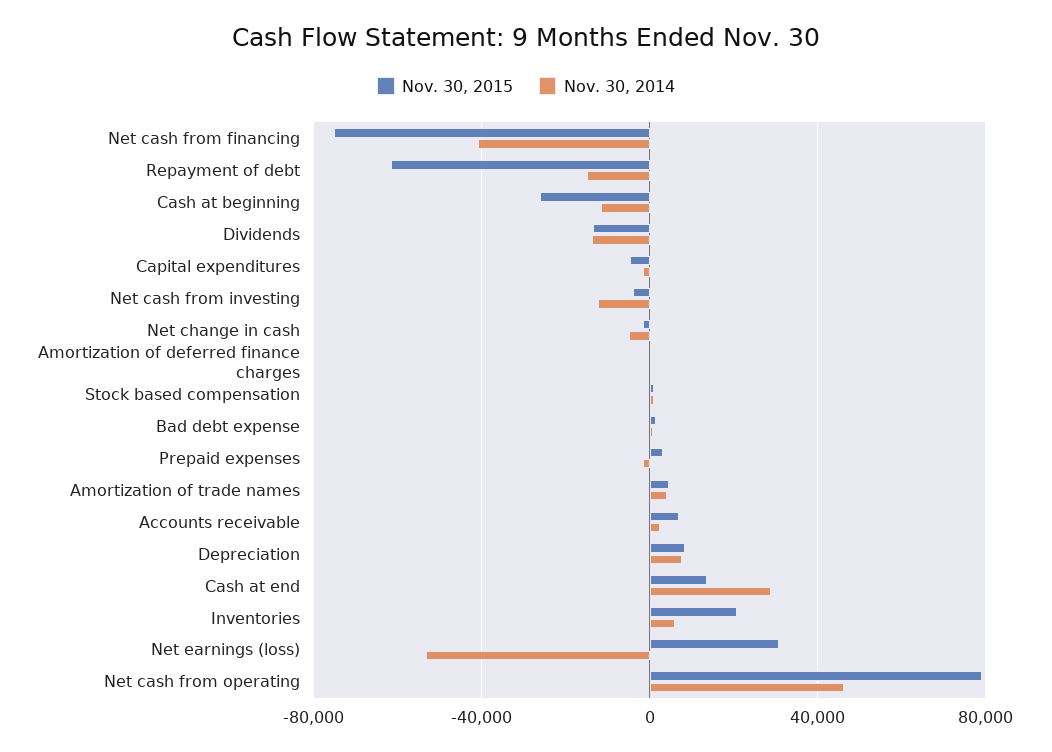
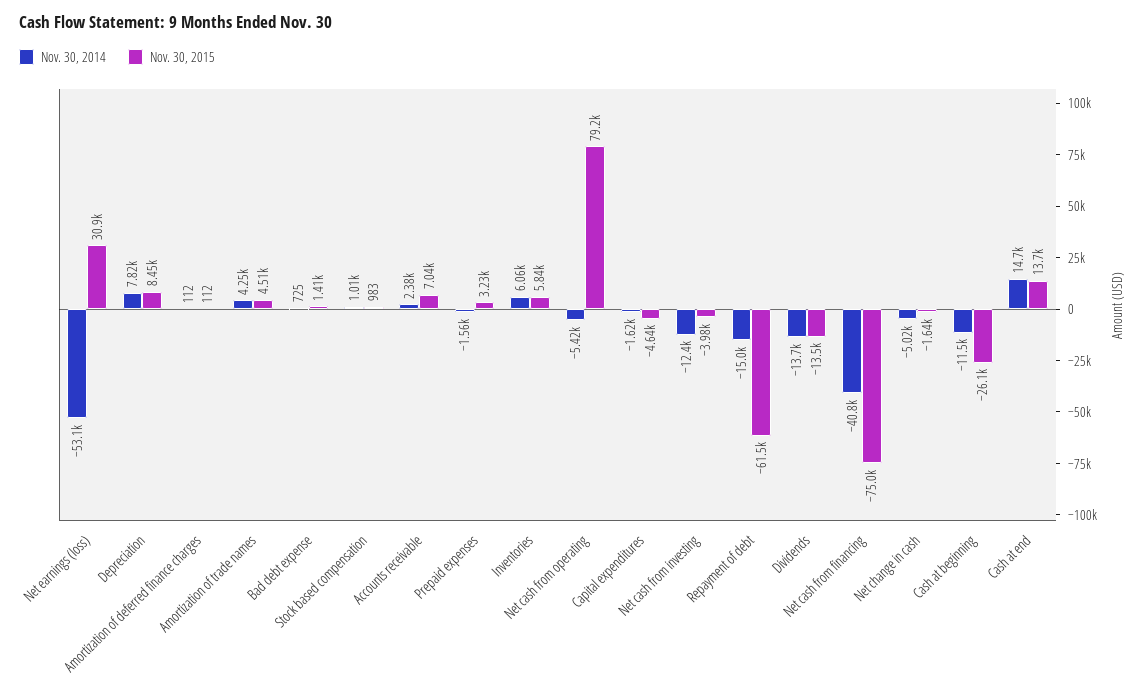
  {
    "Nov. 30, 2015": {
      "Net cash from financing": -75000,
      "Repayment of debt": -61500,
      "Cash at beginning": -26100,
      "Dividends": -13500,
      "Capital expenditures": -4640,
      "Net cash from investing": -3980,
      "Net change in cash": -1640,
      "Amortization of deferred finance charges": 112,
      "Stock based compensation": 983,
      "Bad debt expense": 1410,
      "Prepaid expenses": 3230,
      "Amortization of trade names": 4510,
      "Accounts receivable": 7040,
      "Depreciation": 8450,
      "Cash at end": 13700,
-     "Inventories": 20000,
+     "Inventories": 5840,
      "Net earnings (loss)": 30900,
      "Net cash from operating": 79200
    },
    "Nov. 30, 2014": {
      "Net cash from financing": -40800,
      "Repayment of debt": -15000,
      "Cash at beginning": -11500,
      "Dividends": -13700,
      "Capital expenditures": -1620,
      "Net cash from investing": -12400,
      "Net change in cash": -5020,
      "Amortization of deferred finance charges": 112,
      "Stock based compensation": 1010,
      "Bad debt expense": 725,
      "Prepaid expenses": -1560,
      "Amortization of trade names": 4250,
      "Accounts receivable": 2380,
      "Depreciation": 7820,
-     "Cash at end": 30000,
+     "Cash at end": 14700,
      "Inventories": 6060,
      "Net earnings (loss)": -53100,
-     "Net cash from operating": 45000
+     "Net cash from operating": -5420
    }
  }

